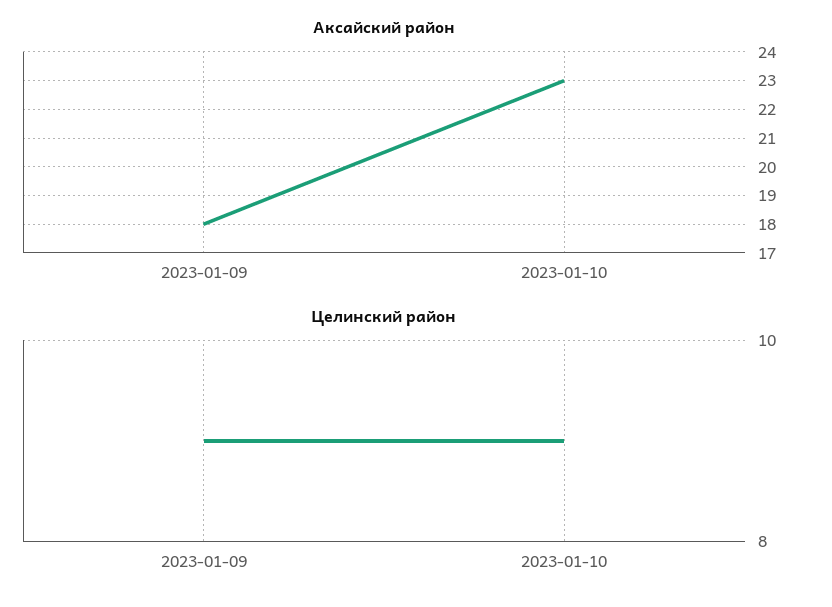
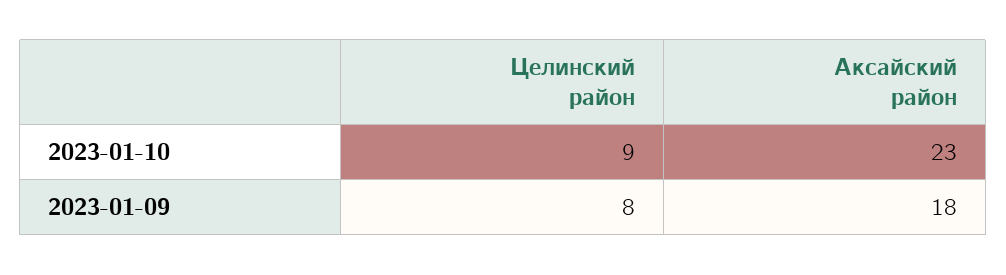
  {
    "Аксайский район": {
      "2023-01-09": 18,
      "2023-01-10": 23
    },
    "Целинский район": {
-     "2023-01-09": 9,
+     "2023-01-09": 8,
      "2023-01-10": 9
    }
  }

